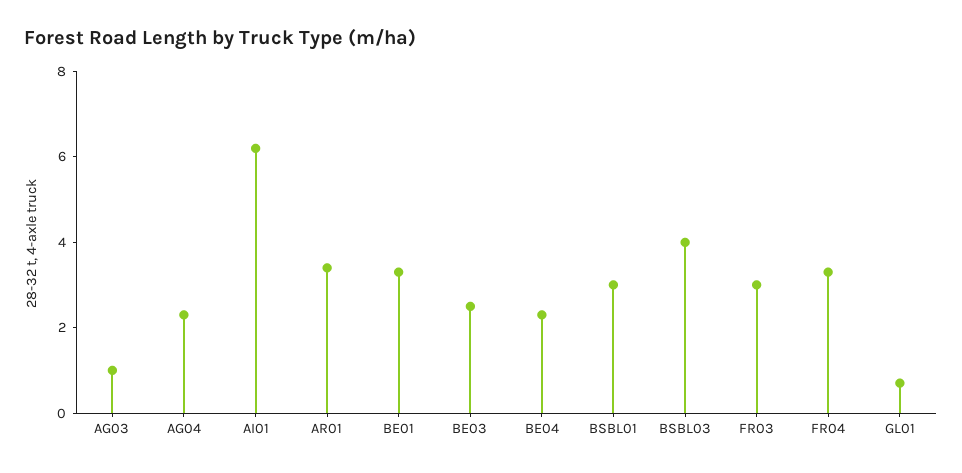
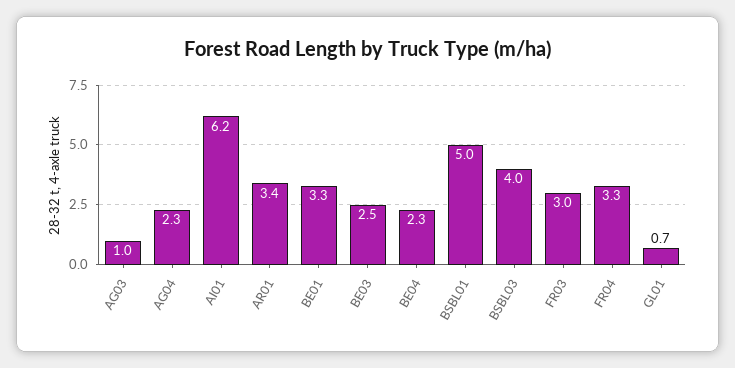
  {
    "AG03": 1,
    "AG04": 2.3,
    "AI01": 6.2,
    "AR01": 3.4,
    "BE01": 3.3,
    "BE03": 2.5,
    "BE04": 2.3,
-   "BSBL01": 3,
+   "BSBL01": 5,
    "BSBL03": 4,
    "FR03": 3,
    "FR04": 3.3,
    "GL01": 0.7
  }

